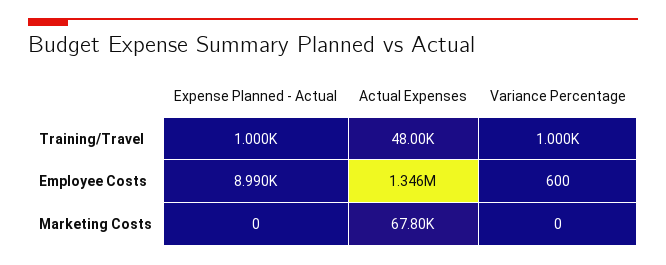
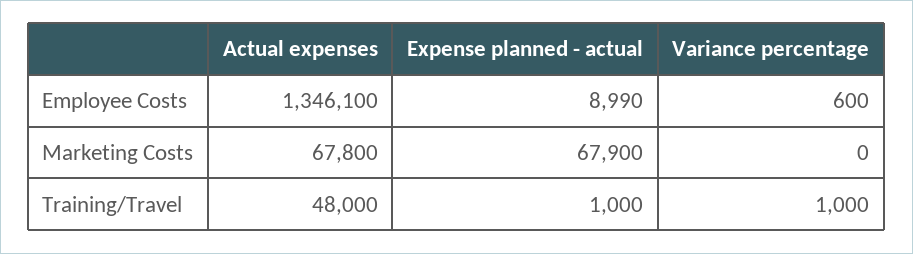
  {
    "Expense Planned - Actual": {
      "Training/Travel": 1000,
      "Employee Costs": 8990,
-     "Marketing Costs": 0
+     "Marketing Costs": 67900
    },
    "Actual Expenses": {
      "Training/Travel": 48000,
      "Employee Costs": 1346100,
      "Marketing Costs": 67800
    },
    "Variance Percentage": {
      "Training/Travel": 1000,
      "Employee Costs": 600,
      "Marketing Costs": 0
    }
  }

